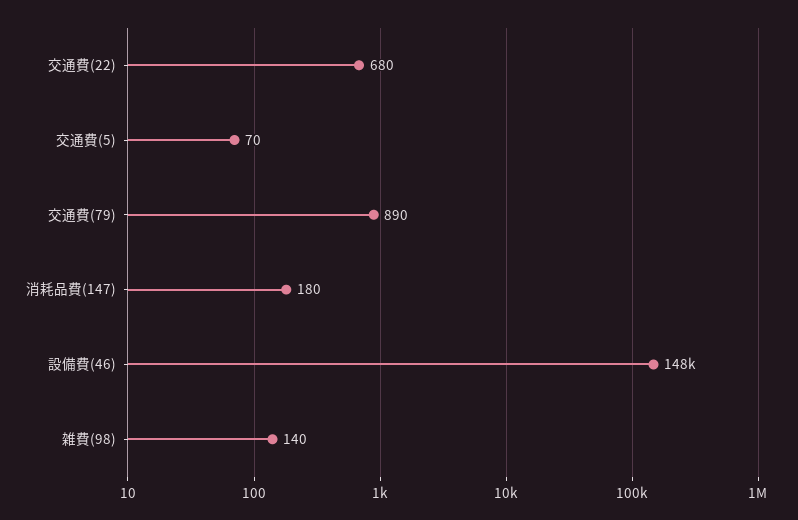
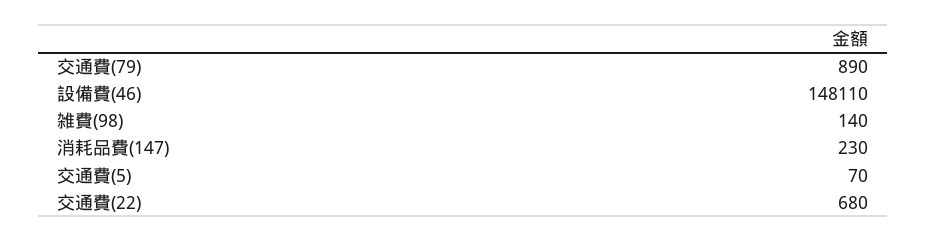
  {
    "交通費(22)": 680,
    "交通費(5)": 70,
    "交通費(79)": 890,
-   "消耗品費(147)": 180,
+   "消耗品費(147)": 230,
    "設備費(46)": 148110,
    "雑費(98)": 140
  }

